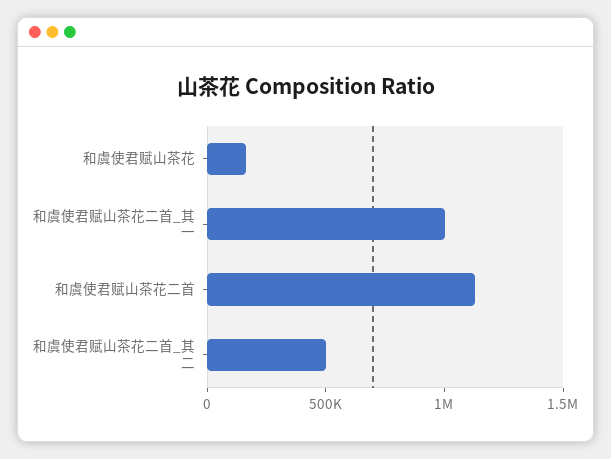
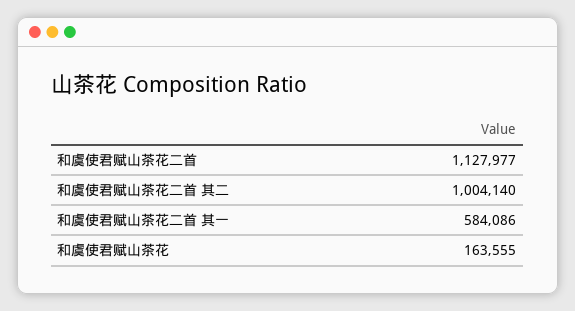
  {
    "和虞使君赋山茶花": 163555,
-   "和虞使君赋山茶花二首_其一": 1000000,
+   "和虞使君赋山茶花二首_其一": 584086,
    "和虞使君赋山茶花二首": 1127977,
-   "和虞使君赋山茶花二首_其二": 500000
+   "和虞使君赋山茶花二首_其二": 1004140
  }

